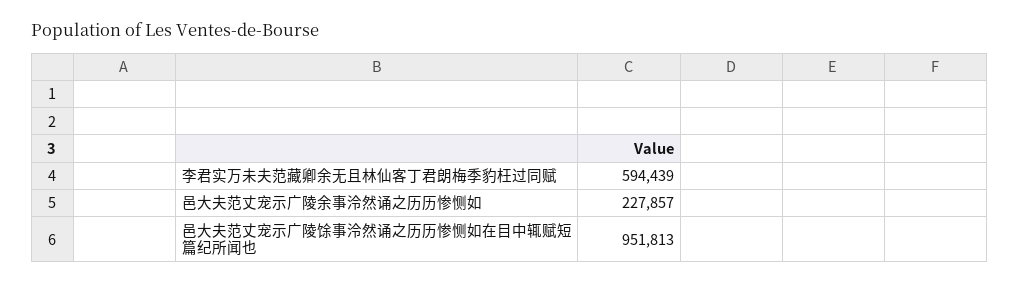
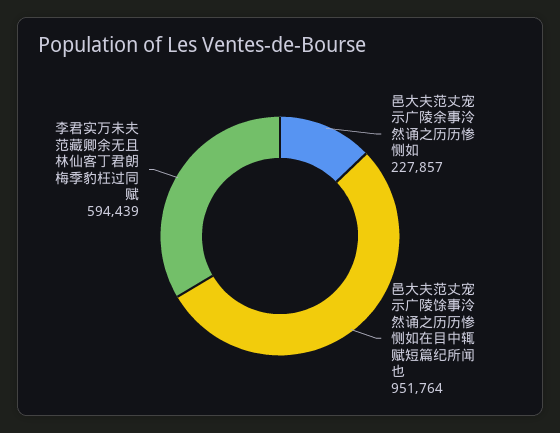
  {
    "李君实万未夫范藏卿余无且林仙客丁君朗梅季豹枉过同赋": 594439,
    "邑大夫范丈宠示广陵余事泠然诵之历历惨恻如": 227857,
-   "邑大夫范丈宠示广陵馀事泠然诵之历历惨恻如在目中辄赋短篇纪所闻也": 951813
+   "邑大夫范丈宠示广陵馀事泠然诵之历历惨恻如在目中辄赋短篇纪所闻也": 951764
  }

